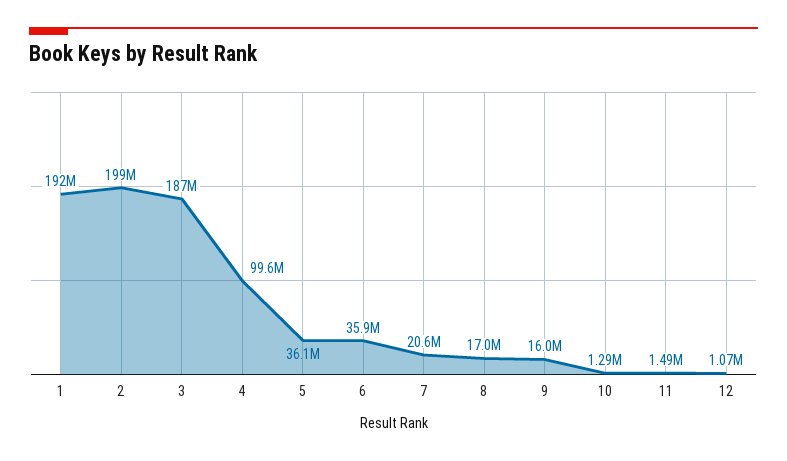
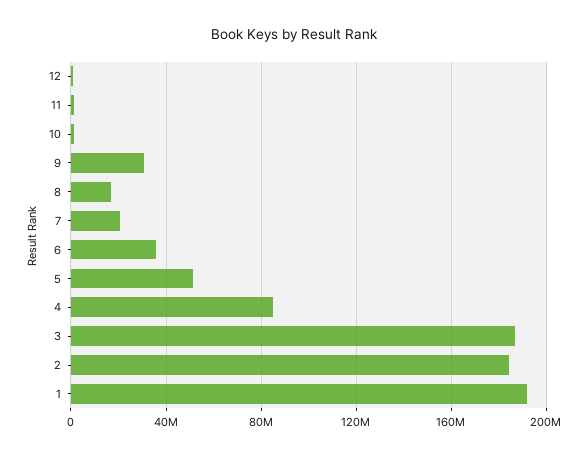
  {
    "1": 192000000,
-   "2": 199000000,
+   "2": 185000000,
    "3": 187000000,
-   "4": 99600000,
+   "4": 85000000,
-   "5": 36100000,
+   "5": 50000000,
    "6": 35900000,
    "7": 20600000,
    "8": 17000000,
-   "9": 16000000,
+   "9": 30000000,
    "10": 1290000,
    "11": 1490000,
    "12": 1070000
  }

